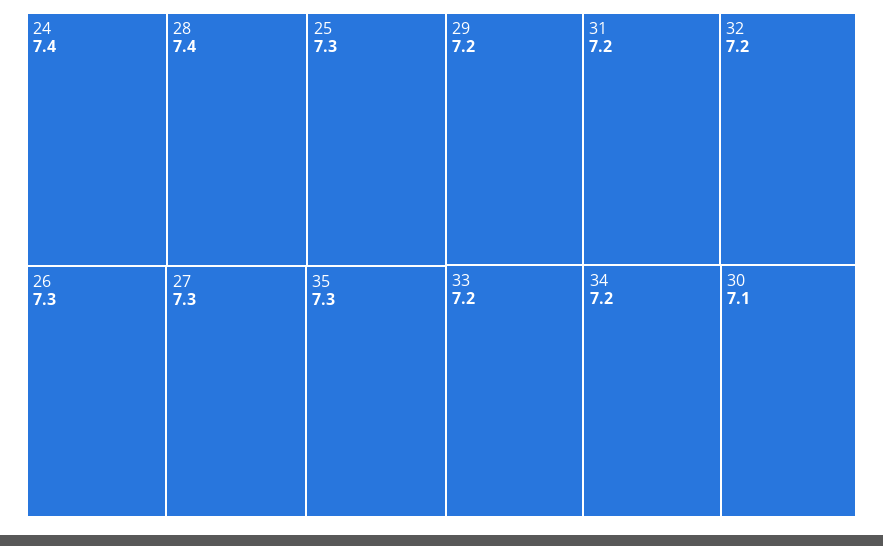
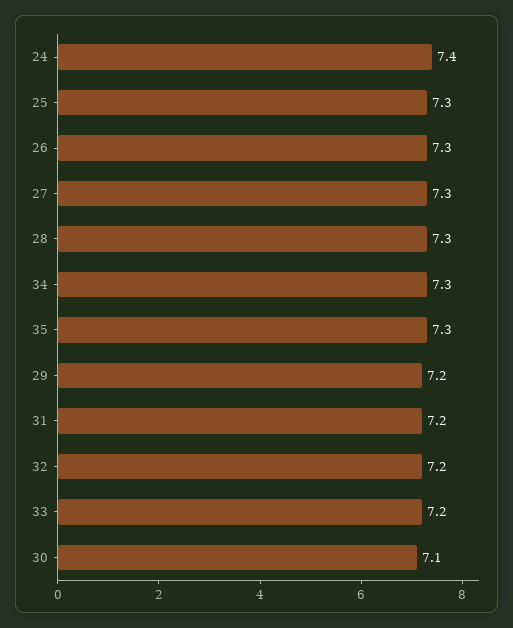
  {
    "24": 7.4,
-   "28": 7.4,
+   "28": 7.3,
    "25": 7.3,
    "26": 7.3,
    "27": 7.3,
    "35": 7.3,
    "29": 7.2,
    "31": 7.2,
    "32": 7.2,
    "33": 7.2,
-   "34": 7.2,
+   "34": 7.3,
    "30": 7.1
  }

